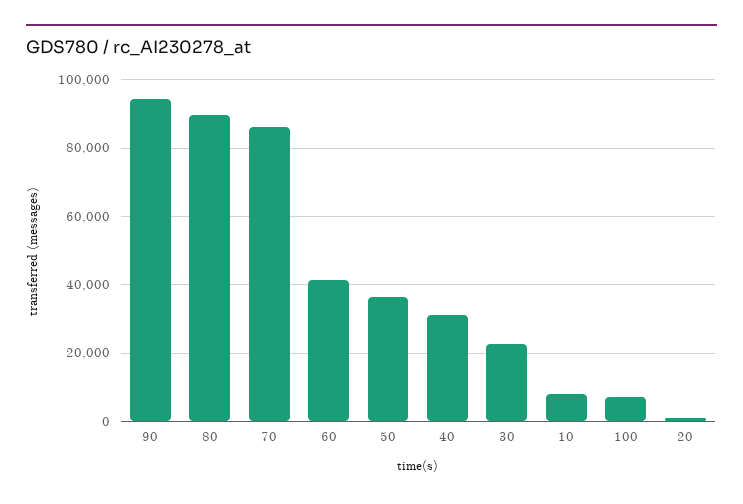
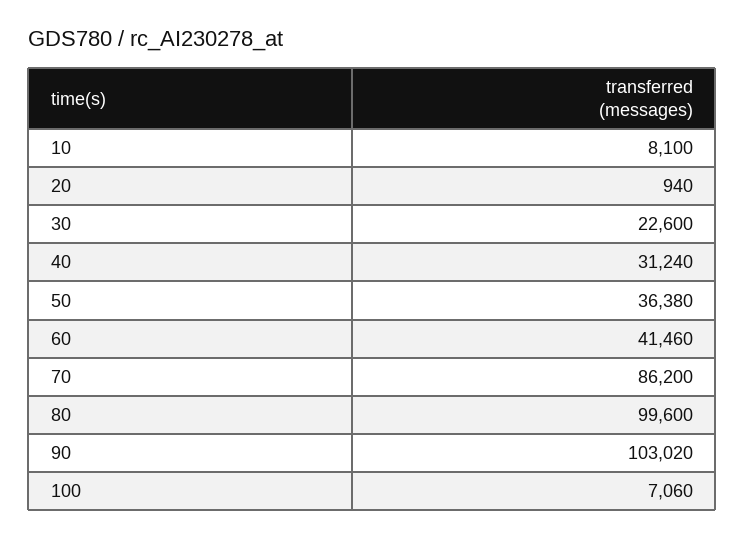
  {
-   "90": 94000,
+   "90": 103020,
-   "80": 90000,
+   "80": 99600,
    "70": 86200,
    "60": 41460,
    "50": 36380,
    "40": 31240,
    "30": 22600,
    "10": 8100,
    "100": 7060,
    "20": 940
  }

